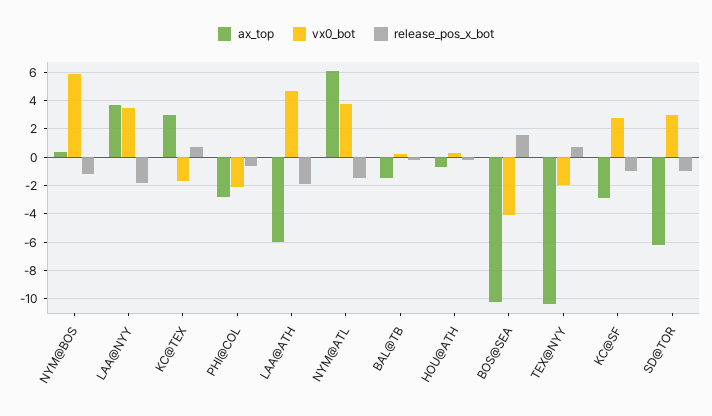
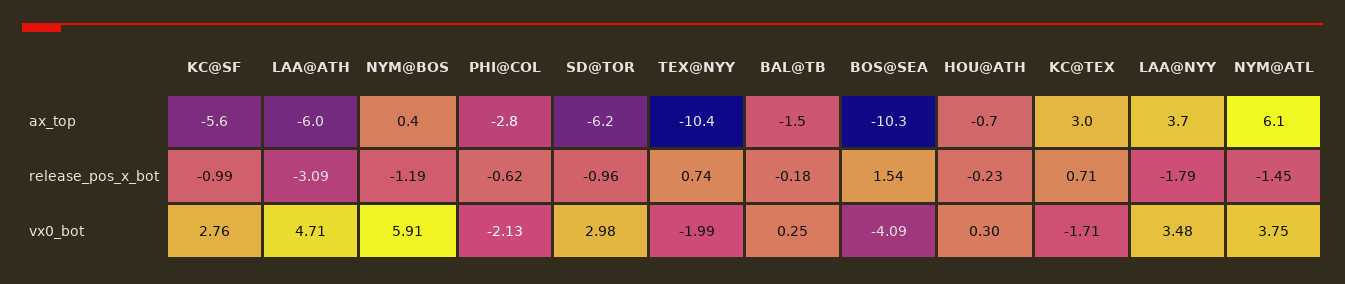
  {
    "ax_top": {
      "NYM@BOS": 0.4,
      "LAA@NYY": 3.7,
      "KC@TEX": 3,
      "PHI@COL": -2.8,
      "LAA@ATH": -6,
      "NYM@ATL": 6.1,
      "BAL@TB": -1.5,
      "HOU@ATH": -0.7,
      "BOS@SEA": -10.3,
      "TEX@NYY": -10.4,
-     "KC@SF": -3,
+     "KC@SF": -5.6,
      "SD@TOR": -6.2
    },
    "vx0_bot": {
      "NYM@BOS": 5.91,
      "LAA@NYY": 3.48,
      "KC@TEX": -1.71,
      "PHI@COL": -2.13,
      "LAA@ATH": 4.71,
      "NYM@ATL": 3.75,
      "BAL@TB": 0.25,
      "HOU@ATH": 0.3,
      "BOS@SEA": -4.09,
      "TEX@NYY": -1.99,
      "KC@SF": 2.76,
      "SD@TOR": 2.98
    },
    "release_pos_x_bot": {
      "NYM@BOS": -1.19,
      "LAA@NYY": -1.79,
      "KC@TEX": 0.71,
      "PHI@COL": -0.62,
-     "LAA@ATH": -2,
+     "LAA@ATH": -3.09,
      "NYM@ATL": -1.45,
      "BAL@TB": -0.18,
      "HOU@ATH": -0.23,
      "BOS@SEA": 1.54,
      "TEX@NYY": 0.74,
      "KC@SF": -0.99,
      "SD@TOR": -0.96
    }
  }

